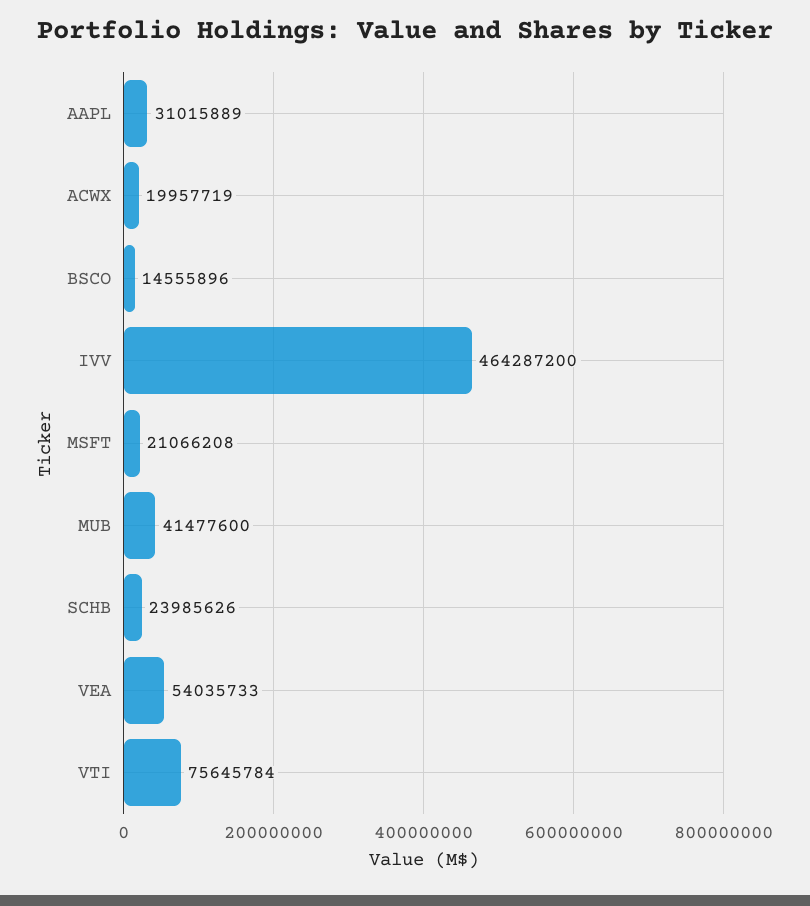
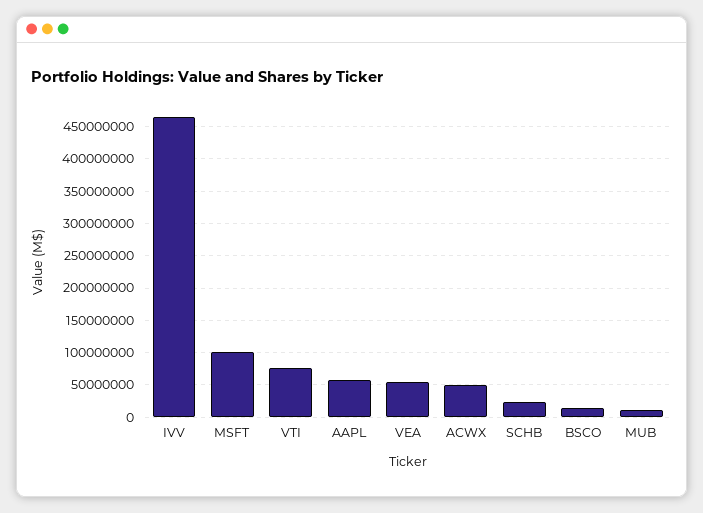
  {
-   "AAPL": 31015889,
+   "AAPL": 60000000,
-   "ACWX": 19957719,
+   "ACWX": 50000000,
    "BSCO": 14555896,
    "IVV": 464287200,
-   "MSFT": 21066208,
+   "MSFT": 100000000,
-   "MUB": 41477600,
+   "MUB": 10000000,
    "SCHB": 23985626,
    "VEA": 54035733,
    "VTI": 75645784
  }

